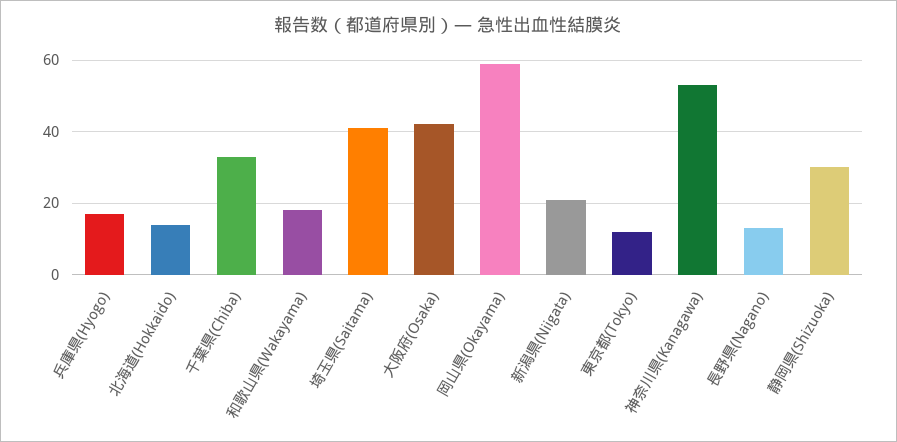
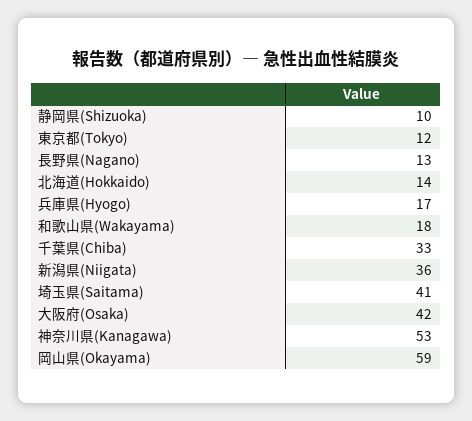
  {
    "兵庫県(Hyogo)": 17,
    "北海道(Hokkaido)": 14,
    "千葉県(Chiba)": 33,
    "和歌山県(Wakayama)": 18,
    "埼玉県(Saitama)": 41,
    "大阪府(Osaka)": 42,
    "岡山県(Okayama)": 59,
-   "新潟県(Niigata)": 20,
+   "新潟県(Niigata)": 36,
    "東京都(Tokyo)": 12,
    "神奈川県(Kanagawa)": 53,
    "長野県(Nagano)": 13,
-   "静岡県(Shizuoka)": 30
+   "静岡県(Shizuoka)": 10
  }

